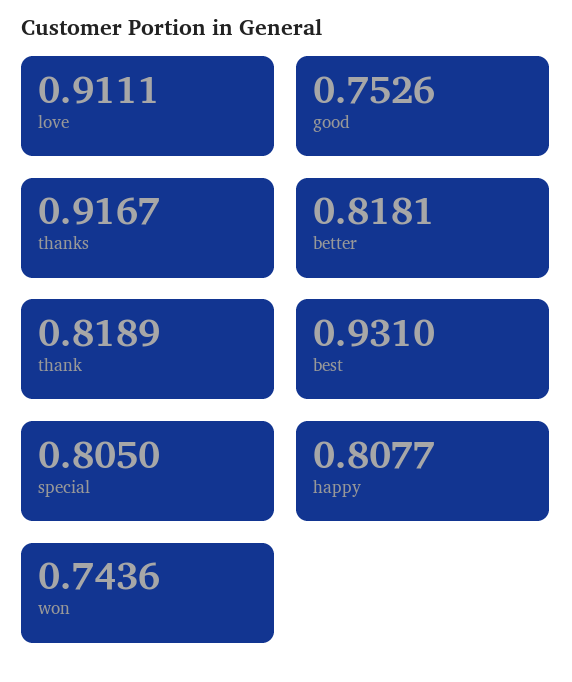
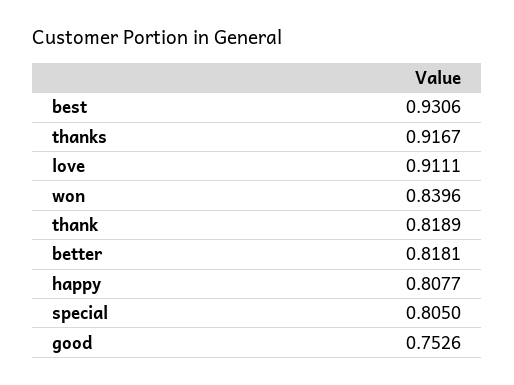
  {
    "love": 0.9111,
    "good": 0.7526,
    "thanks": 0.9167,
    "better": 0.8181,
    "thank": 0.8189,
-   "best": 0.931,
+   "best": 0.9306,
    "special": 0.805,
    "happy": 0.8077,
-   "won": 0.7436
+   "won": 0.8396
  }

